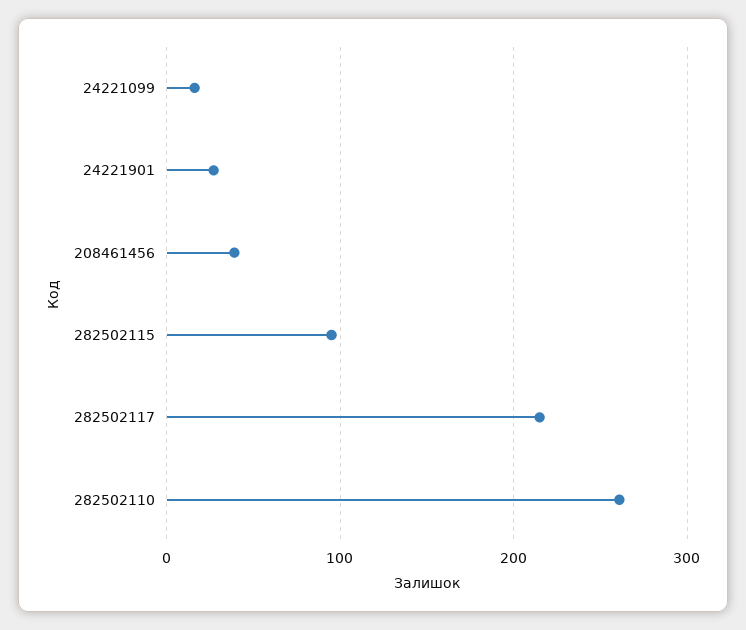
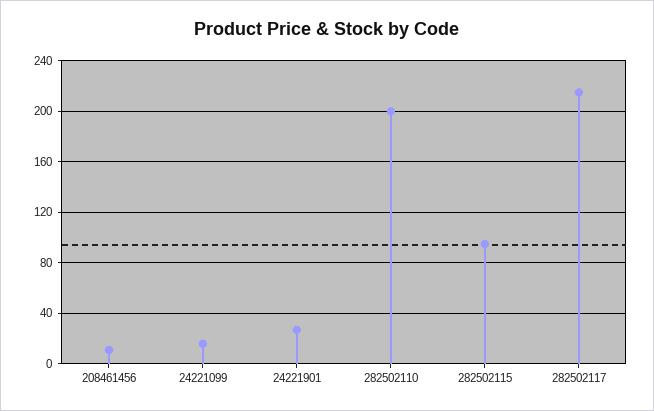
  {
    "24221099": 15,
    "24221901": 25,
-   "208461456": 40,
+   "208461456": 10,
    "282502115": 95,
    "282502117": 215,
-   "282502110": 260
+   "282502110": 200
  }

